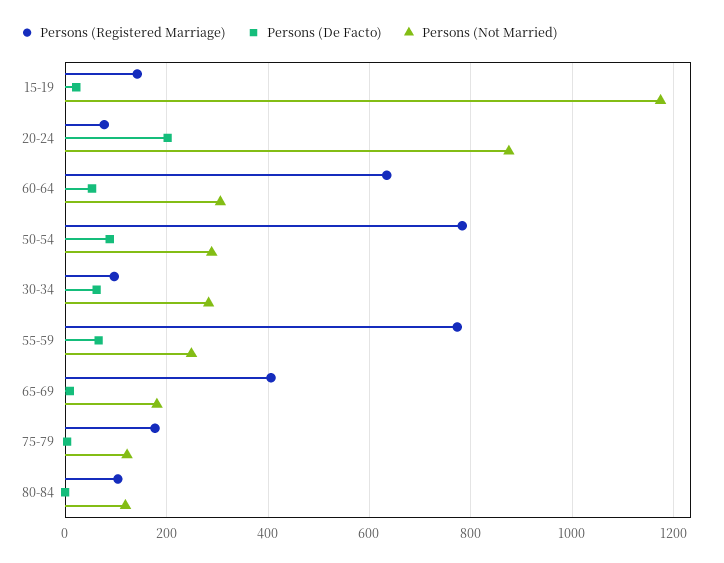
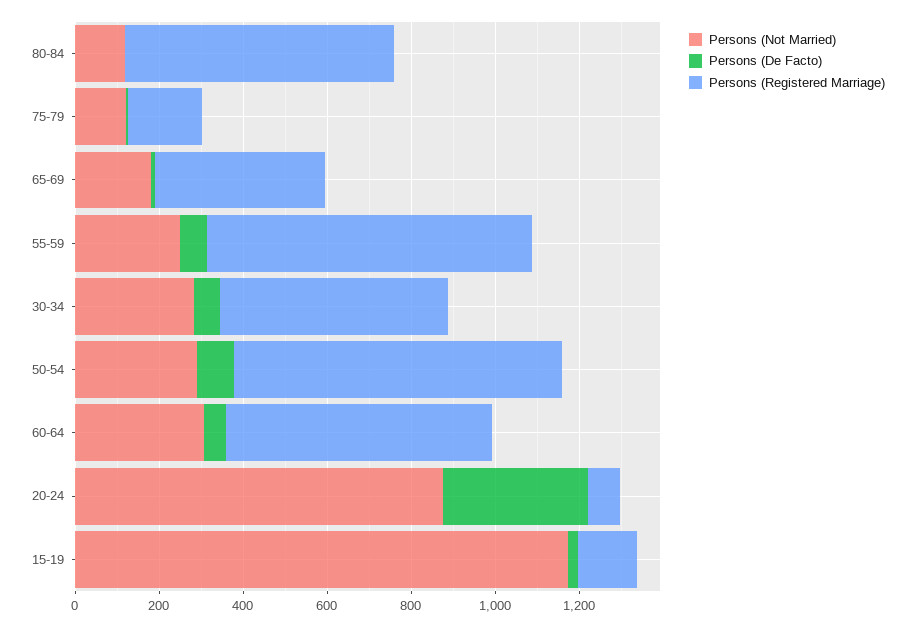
  {
    "Persons (Registered Marriage)": {
      "15-19": 140,
      "20-24": 80,
      "60-64": 640,
      "50-54": 780,
-     "30-34": 100,
+     "30-34": 550,
      "55-59": 780,
      "65-69": 400,
      "75-79": 180,
-     "80-84": 100
+     "80-84": 650
    },
    "Persons (De Facto)": {
      "15-19": 20,
-     "20-24": 200,
+     "20-24": 350,
      "60-64": 60,
      "50-54": 80,
      "30-34": 60,
      "55-59": 60,
      "65-69": 0,
      "75-79": 0,
      "80-84": 0
    },
    "Persons (Not Married)": {
      "15-19": 1180,
      "20-24": 880,
      "60-64": 300,
      "50-54": 280,
      "30-34": 280,
      "55-59": 240,
      "65-69": 180,
      "75-79": 120,
      "80-84": 120
    }
  }

